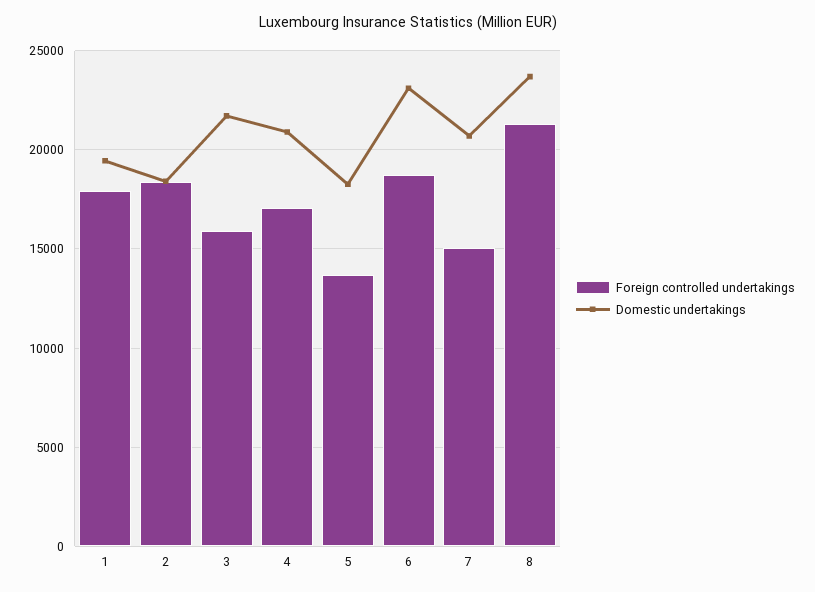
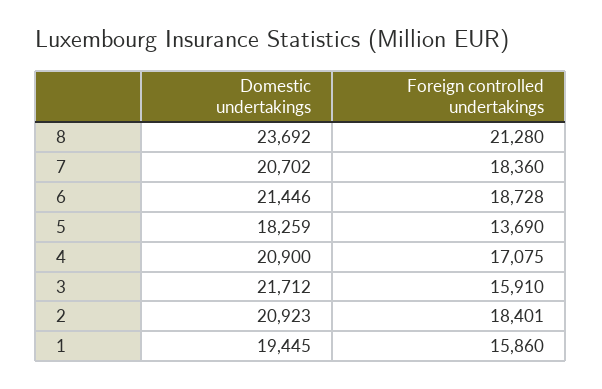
  {
    "Foreign controlled undertakings": {
-     "1": 18000,
+     "1": 15860,
      "2": 18401,
      "3": 15910,
      "4": 17075,
      "5": 13690,
      "6": 18728,
-     "7": 15000,
+     "7": 18360,
      "8": 21280
    },
    "Domestic undertakings": {
      "1": 19445,
-     "2": 18500,
+     "2": 20923,
      "3": 21712,
      "4": 20900,
      "5": 18259,
-     "6": 23000,
+     "6": 21446,
      "7": 20702,
      "8": 23692
    }
  }

